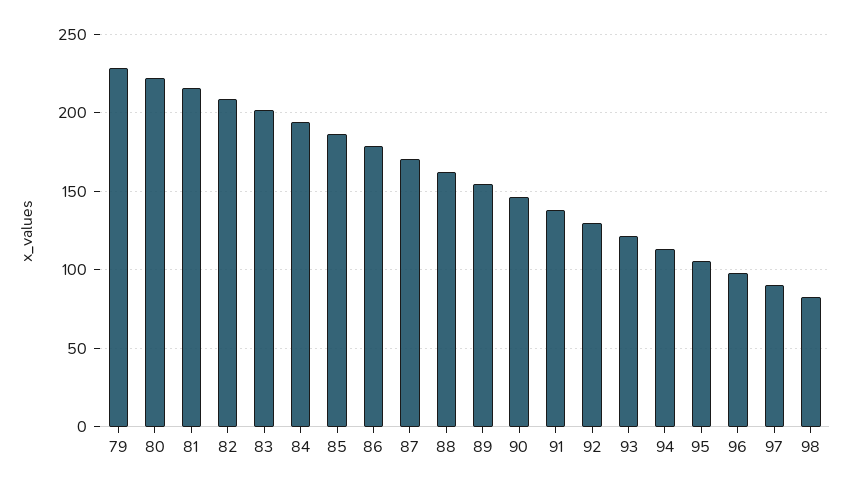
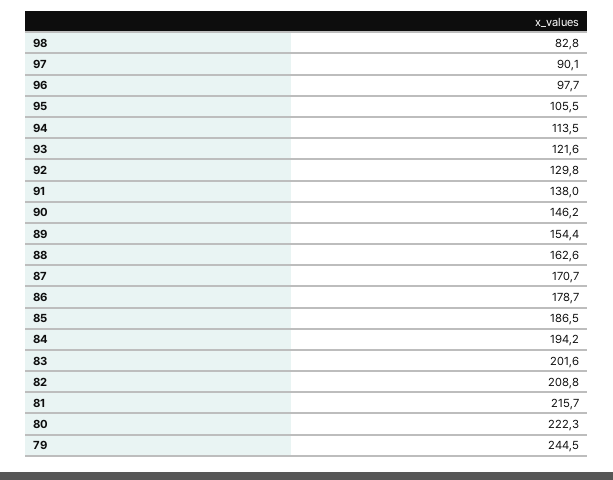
  {
-   "79": 230,
+   "79": 244.5,
    "80": 222.3,
    "81": 215.7,
    "82": 208.8,
    "83": 201.6,
    "84": 194.2,
    "85": 186.5,
    "86": 178.7,
    "87": 170.7,
    "88": 162.6,
    "89": 154.4,
    "90": 146.2,
    "91": 138,
    "92": 129.8,
    "93": 121.6,
    "94": 113.5,
    "95": 105.5,
    "96": 97.7,
    "97": 90.1,
    "98": 82.8
  }

